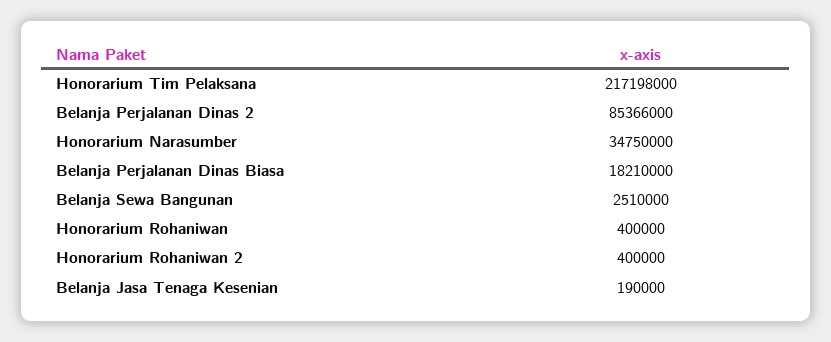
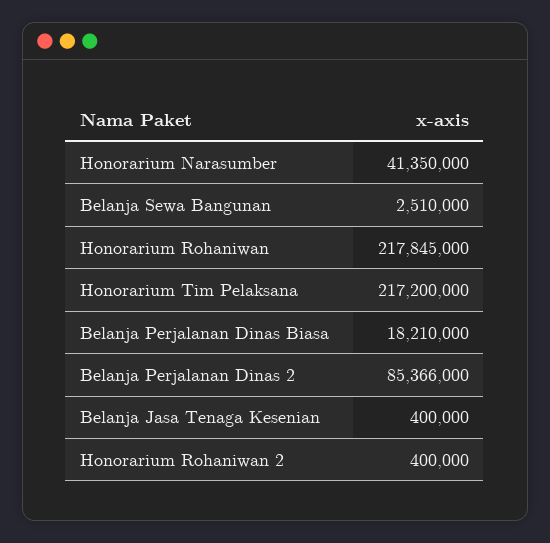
  {
-   "Honorarium Tim Pelaksana": 217198000,
+   "Honorarium Tim Pelaksana": 217200000,
    "Belanja Perjalanan Dinas 2": 85366000,
-   "Honorarium Narasumber": 34750000,
+   "Honorarium Narasumber": 41350000,
    "Belanja Perjalanan Dinas Biasa": 18210000,
    "Belanja Sewa Bangunan": 2510000,
-   "Honorarium Rohaniwan": 400000,
+   "Honorarium Rohaniwan": 217845000,
    "Honorarium Rohaniwan 2": 400000,
-   "Belanja Jasa Tenaga Kesenian": 190000
+   "Belanja Jasa Tenaga Kesenian": 400000
  }

